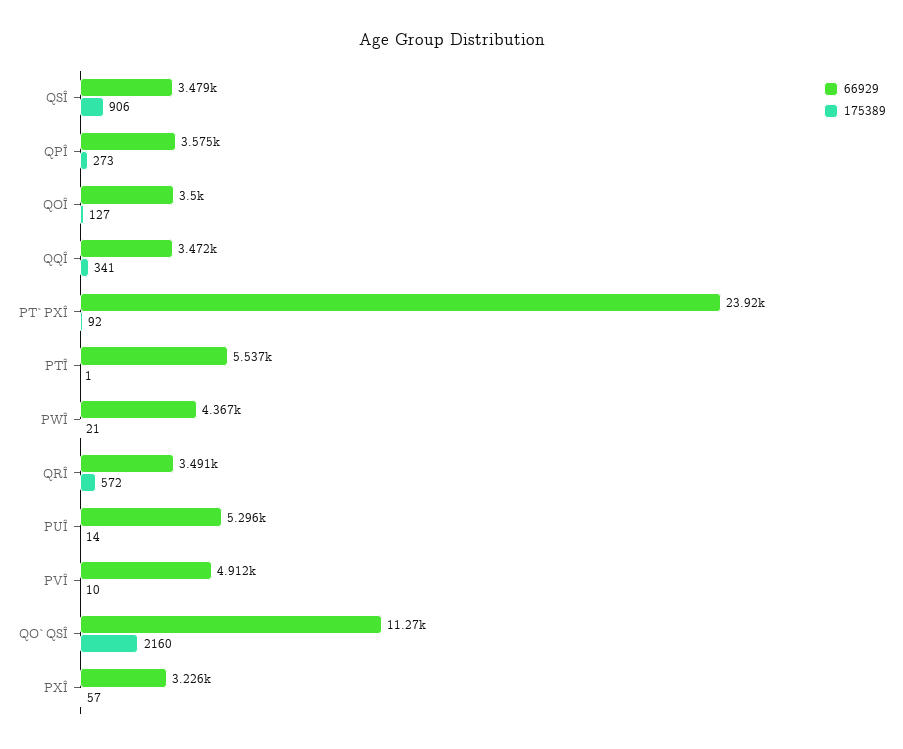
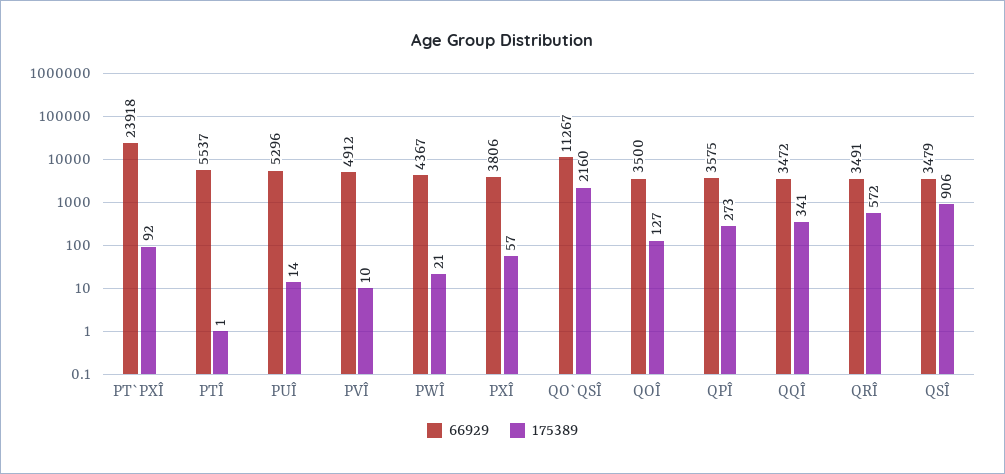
  {
    "66929": {
      "QSÎ": 3479,
      "QPÎ": 3575,
      "QOÎ": 3500,
      "QQÎ": 3472,
      "PT`PXÎ": 23918,
      "PTÎ": 5537,
      "PWÎ": 4367,
      "QRÎ": 3491,
      "PUÎ": 5296,
      "PVÎ": 4912,
      "QO`QSÎ": 11267,
-     "PXÎ": 3226
+     "PXÎ": 3806
    },
    "175389": {
      "QSÎ": 906,
      "QPÎ": 273,
      "QOÎ": 127,
      "QQÎ": 341,
      "PT`PXÎ": 92,
      "PTÎ": 1,
      "PWÎ": 21,
      "QRÎ": 572,
      "PUÎ": 14,
      "PVÎ": 10,
      "QO`QSÎ": 2160,
      "PXÎ": 57
    }
  }

